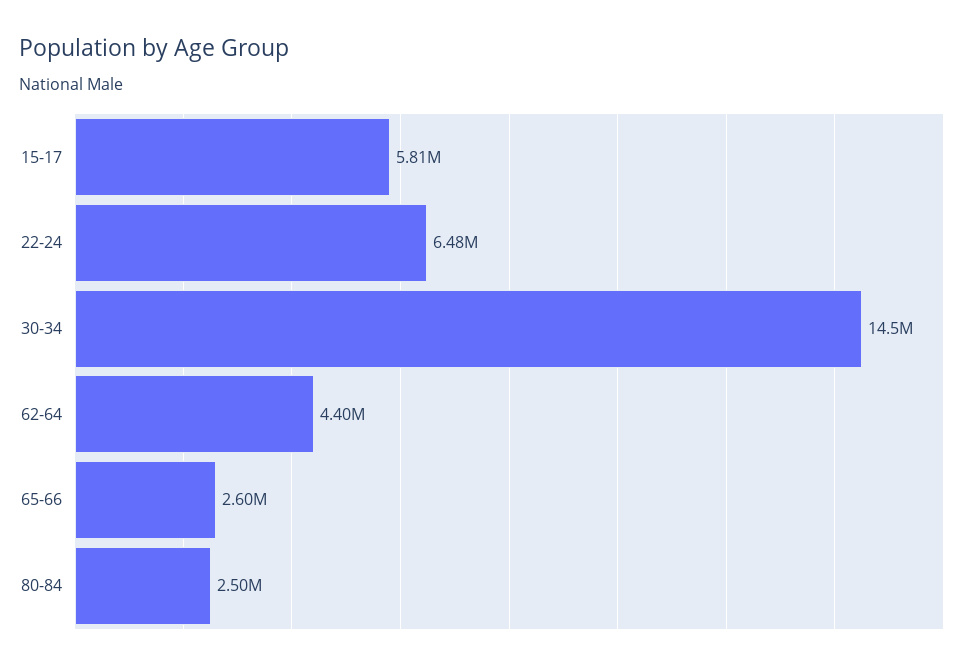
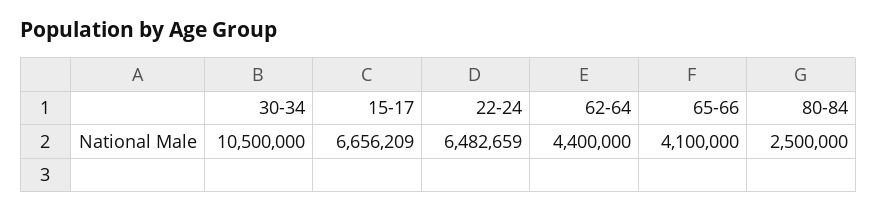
  {
-   "15-17": 5810000,
+   "15-17": 6656209,
    "22-24": 6482659,
-   "30-34": 14500000,
+   "30-34": 10500000,
    "62-64": 4400000,
-   "65-66": 2600000,
+   "65-66": 4100000,
    "80-84": 2500000
  }

